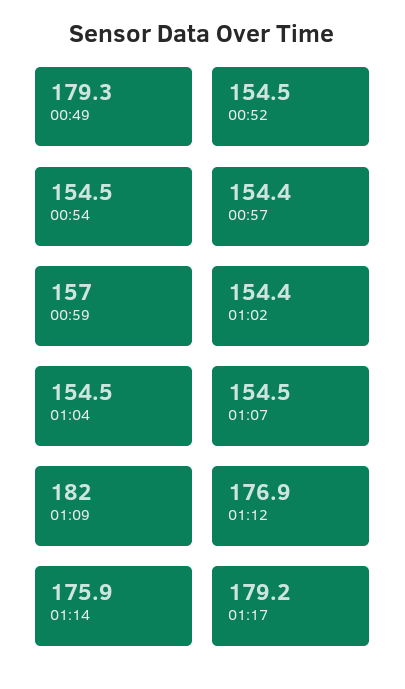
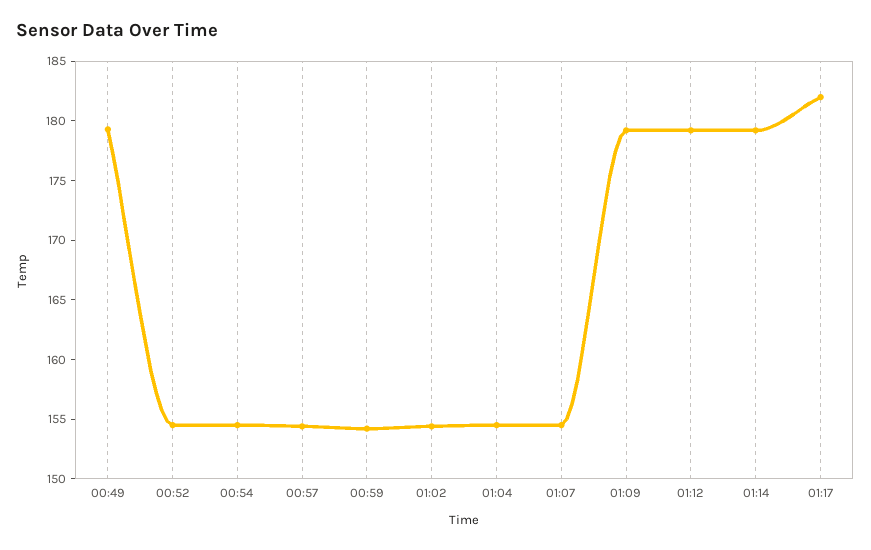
  {
    "00:49": 179.3,
    "00:52": 154.5,
    "00:54": 154.5,
    "00:57": 154.4,
-   "00:59": 157,
+   "00:59": 154,
    "01:02": 154.4,
    "01:04": 154.5,
    "01:07": 154.5,
-   "01:09": 182,
+   "01:09": 179,
-   "01:12": 176.9,
+   "01:12": 179,
-   "01:14": 175.9,
+   "01:14": 179,
-   "01:17": 179.2
+   "01:17": 182
  }

